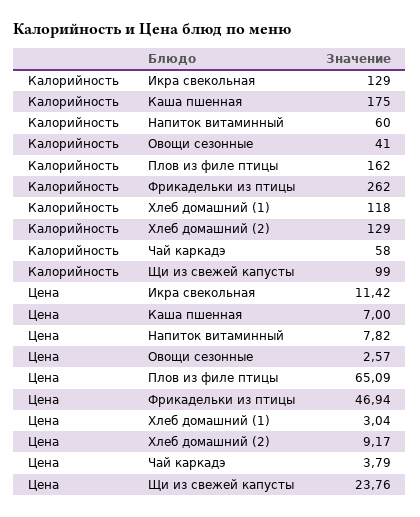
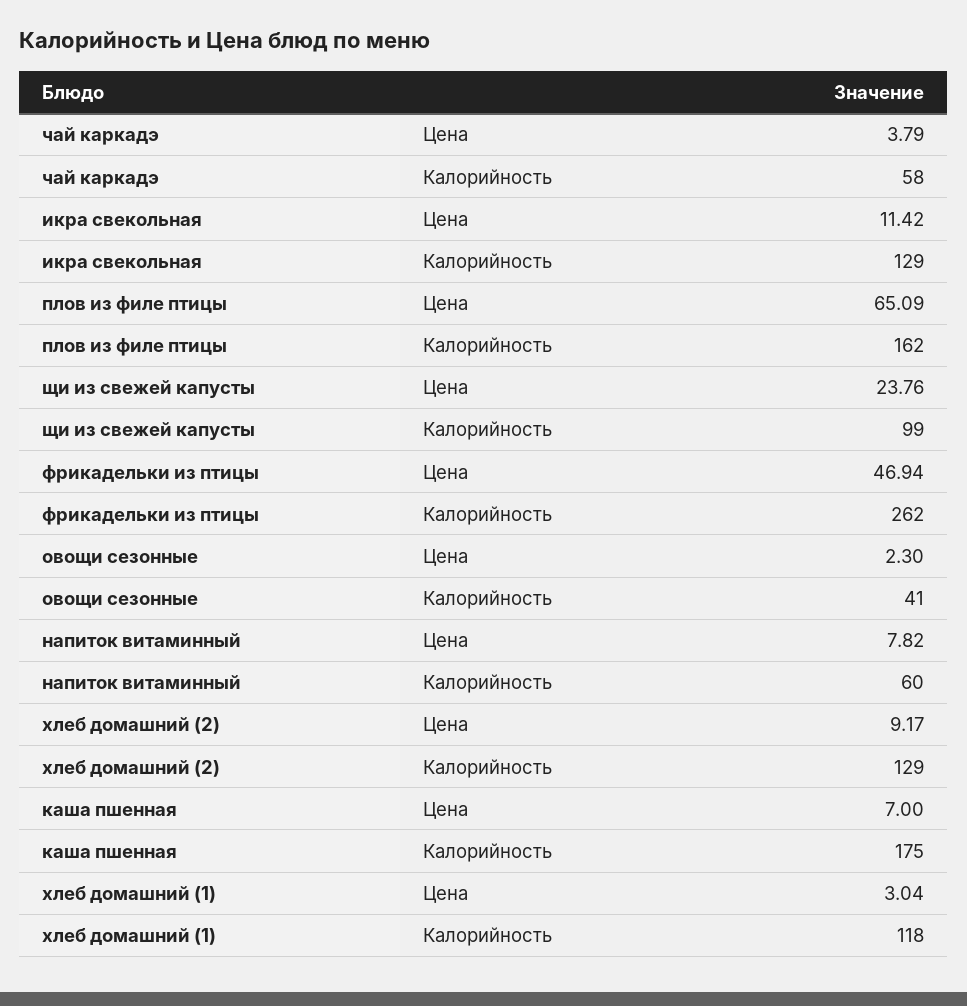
  {
    "Калорийность": {
      "Икра свекольная": 129,
      "Каша пшенная": 175,
      "Напиток витаминный": 60,
      "Овощи сезонные": 41,
      "Плов из филе птицы": 162,
      "Фрикадельки из птицы": 262,
      "Хлеб домашний (1)": 118,
      "Хлеб домашний (2)": 129,
      "Чай каркадэ": 58,
      "Щи из свежей капусты": 99
    },
    "Цена": {
      "Икра свекольная": 11.42,
      "Каша пшенная": 7,
      "Напиток витаминный": 7.82,
-     "Овощи сезонные": 2.57,
+     "Овощи сезонные": 2.3,
      "Плов из филе птицы": 65.09,
      "Фрикадельки из птицы": 46.94,
      "Хлеб домашний (1)": 3.04,
      "Хлеб домашний (2)": 9.17,
      "Чай каркадэ": 3.79,
      "Щи из свежей капусты": 23.76
    }
  }

